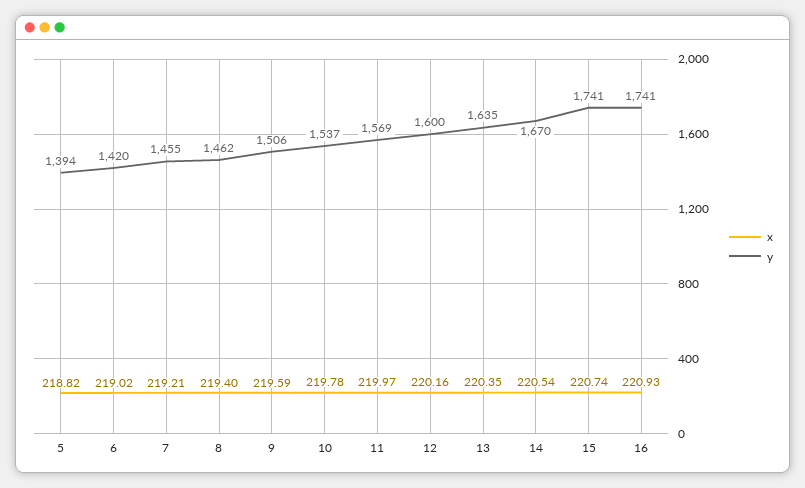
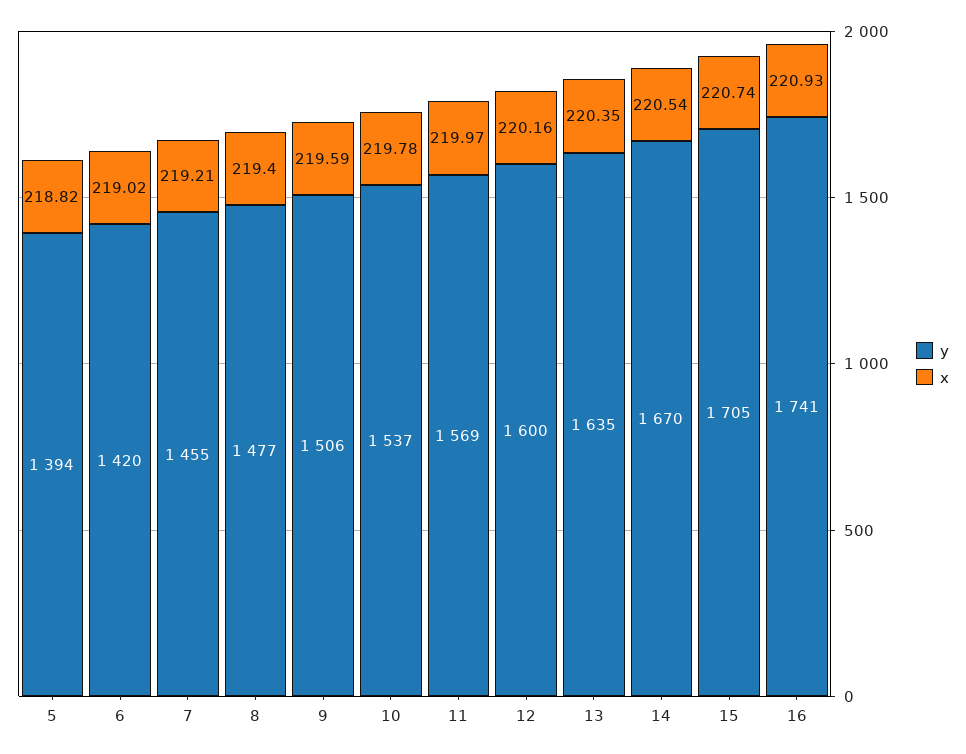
  {
    "x": {
      "5": 218.82,
      "6": 219.02,
      "7": 219.21,
      "8": 219.4,
      "9": 219.59,
      "10": 219.78,
      "11": 219.97,
      "12": 220.16,
      "13": 220.35,
      "14": 220.54,
      "15": 220.74,
      "16": 220.93
    },
    "y": {
      "5": 1394,
      "6": 1420,
      "7": 1455,
-     "8": 1462,
+     "8": 1477,
      "9": 1506,
      "10": 1537,
      "11": 1569,
      "12": 1600,
      "13": 1635,
      "14": 1670,
-     "15": 1741,
+     "15": 1705,
      "16": 1741
    }
  }

